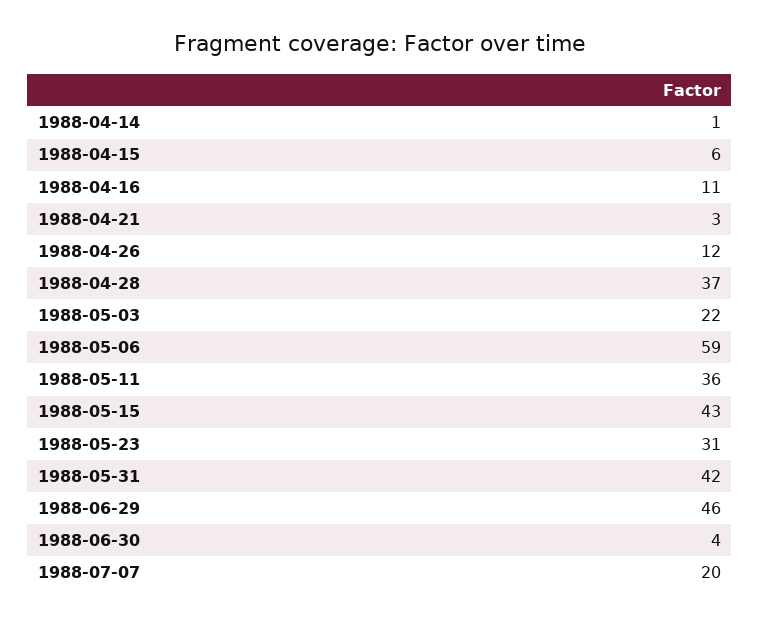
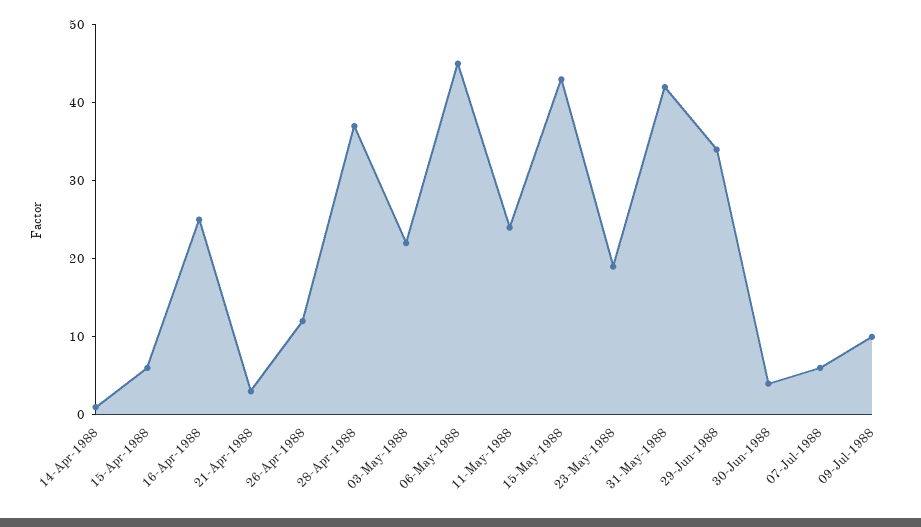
  {
    "1988-04-14": 1,
    "1988-04-15": 6,
-   "1988-04-16": 11,
+   "1988-04-16": 25,
    "1988-04-21": 3,
    "1988-04-26": 12,
    "1988-04-28": 37,
    "1988-05-03": 22,
-   "1988-05-06": 59,
+   "1988-05-06": 45,
-   "1988-05-11": 36,
+   "1988-05-11": 25,
    "1988-05-15": 43,
-   "1988-05-23": 31,
+   "1988-05-23": 20,
    "1988-05-31": 42,
-   "1988-06-29": 46,
+   "1988-06-29": 35,
    "1988-06-30": 4,
-   "1988-07-07": 20
+   "1988-07-07": 5,
+   "09-Jul-1988": 10
  }

